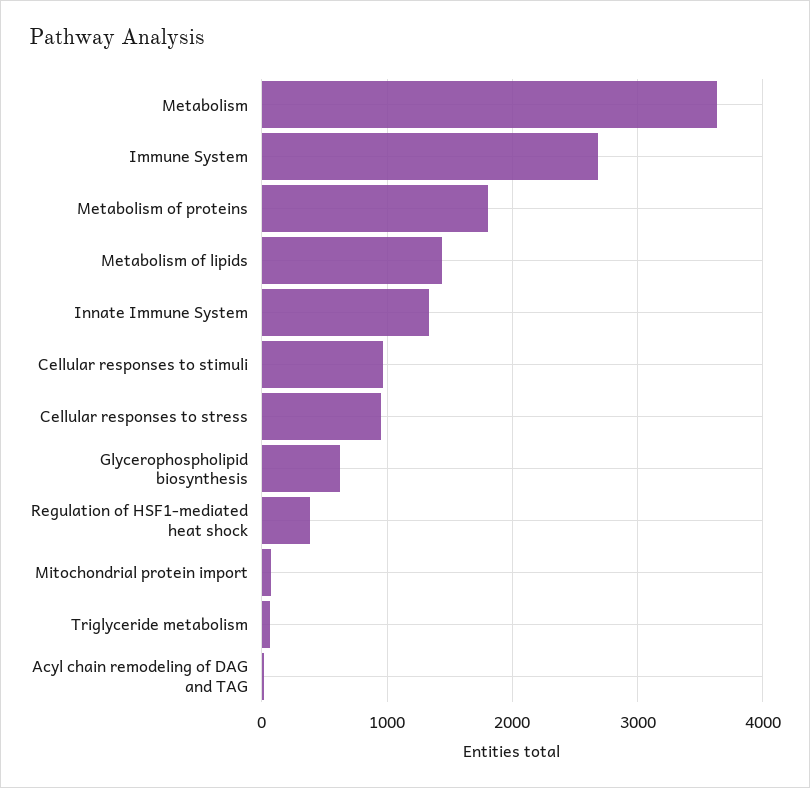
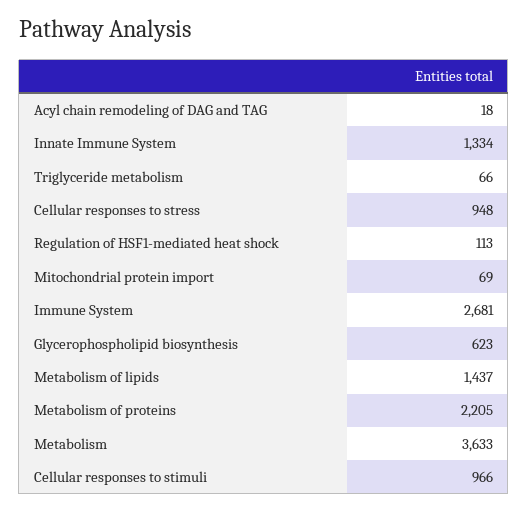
  {
    "Metabolism": 3633,
    "Immune System": 2681,
-   "Metabolism of proteins": 1800,
+   "Metabolism of proteins": 2205,
    "Metabolism of lipids": 1437,
    "Innate Immune System": 1334,
    "Cellular responses to stimuli": 966,
    "Cellular responses to stress": 948,
    "Glycerophospholipid biosynthesis": 623,
-   "Regulation of HSF1-mediated heat shock": 400,
+   "Regulation of HSF1-mediated heat shock": 113,
    "Mitochondrial protein import": 69,
    "Triglyceride metabolism": 66,
    "Acyl chain remodeling of DAG and TAG": 18
  }

